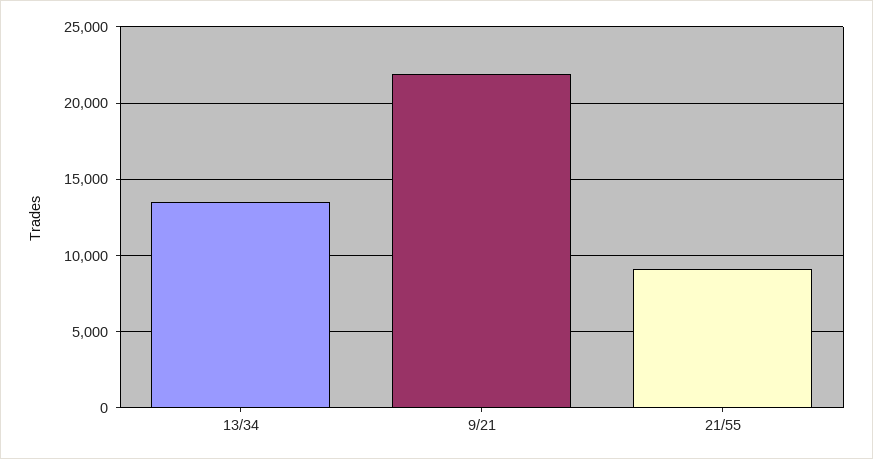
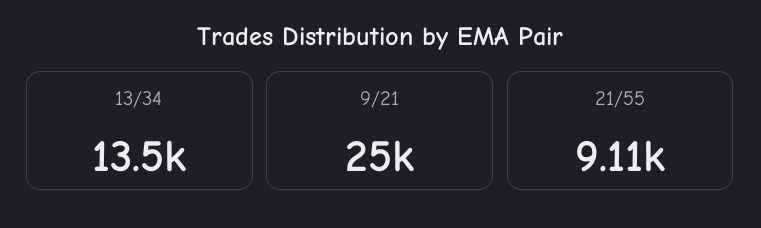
  {
    "13/34": 13500,
-   "9/21": 22000,
+   "9/21": 25000,
    "21/55": 9110
  }

